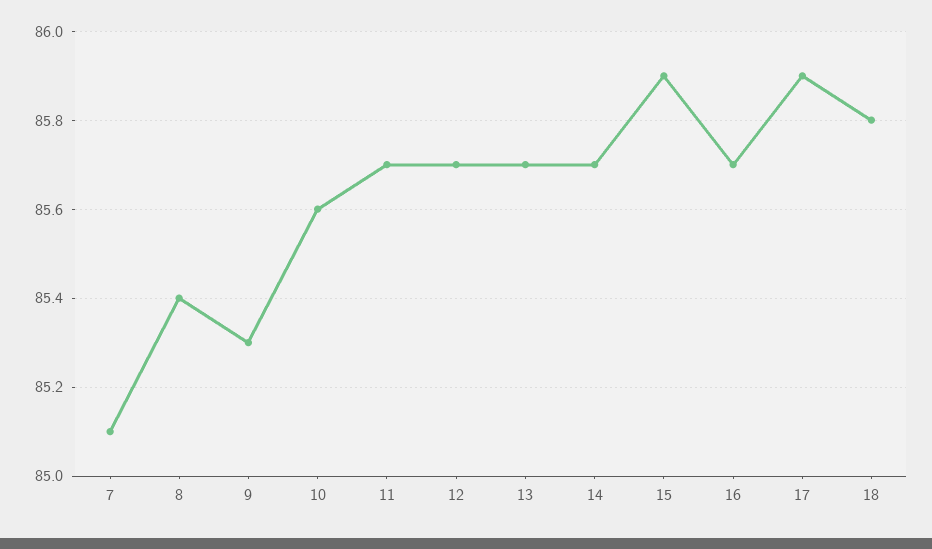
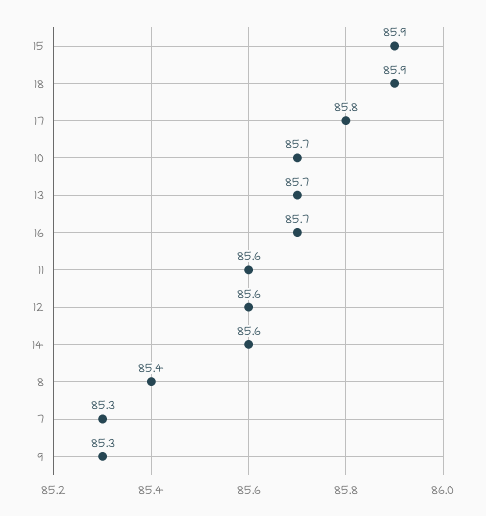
  {
-   "7": 85.1,
+   "7": 85.3,
    "8": 85.4,
    "9": 85.3,
-   "10": 85.6,
+   "10": 85.7,
-   "11": 85.7,
+   "11": 85.6,
-   "12": 85.7,
+   "12": 85.6,
    "13": 85.7,
-   "14": 85.7,
+   "14": 85.6,
    "15": 85.9,
    "16": 85.7,
-   "17": 85.9,
+   "17": 85.8,
-   "18": 85.8
+   "18": 85.9
  }

